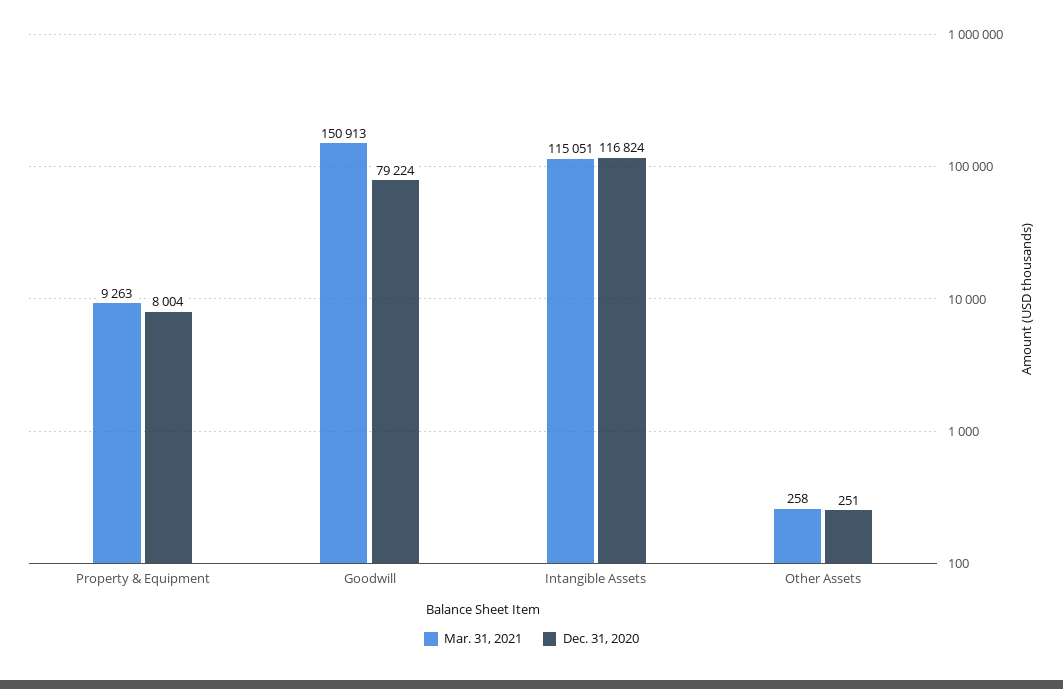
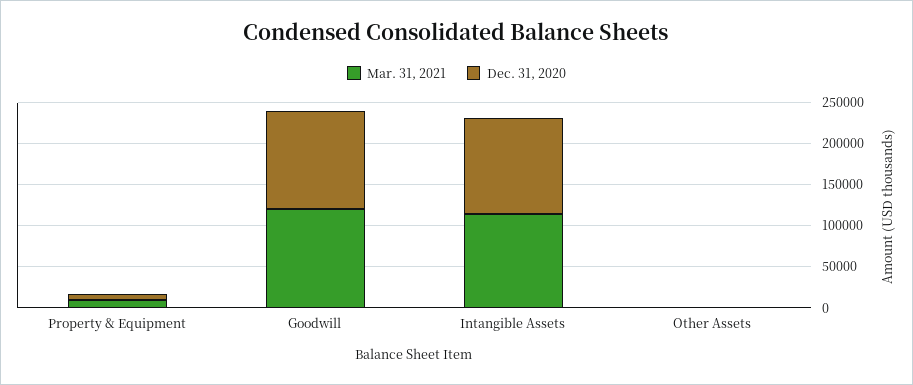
  {
    "Mar. 31, 2021": {
      "Property & Equipment": 9263,
-     "Goodwill": 150913,
+     "Goodwill": 120000,
      "Intangible Assets": 115051,
      "Other Assets": 258
    },
    "Dec. 31, 2020": {
      "Property & Equipment": 8004,
-     "Goodwill": 79224,
+     "Goodwill": 120000,
      "Intangible Assets": 116824,
      "Other Assets": 251
    }
  }

